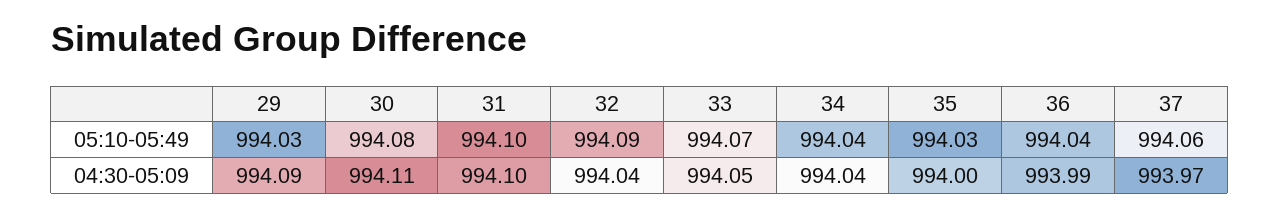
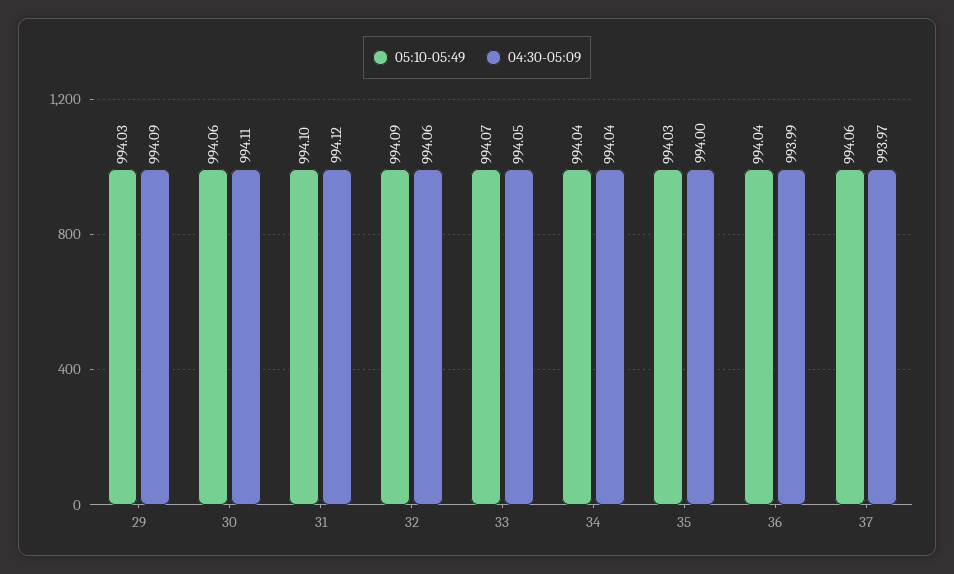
  {
    "05:10-05:49": {
      "29": 994.03,
-     "30": 994.08,
+     "30": 994.06,
      "31": 994.1,
      "32": 994.09,
      "33": 994.07,
      "34": 994.04,
      "35": 994.03,
      "36": 994.04,
      "37": 994.06
    },
    "04:30-05:09": {
      "29": 994.09,
      "30": 994.11,
-     "31": 994.1,
+     "31": 994.12,
-     "32": 994.04,
+     "32": 994.06,
      "33": 994.05,
      "34": 994.04,
      "35": 994,
      "36": 993.99,
      "37": 993.97
    }
  }

